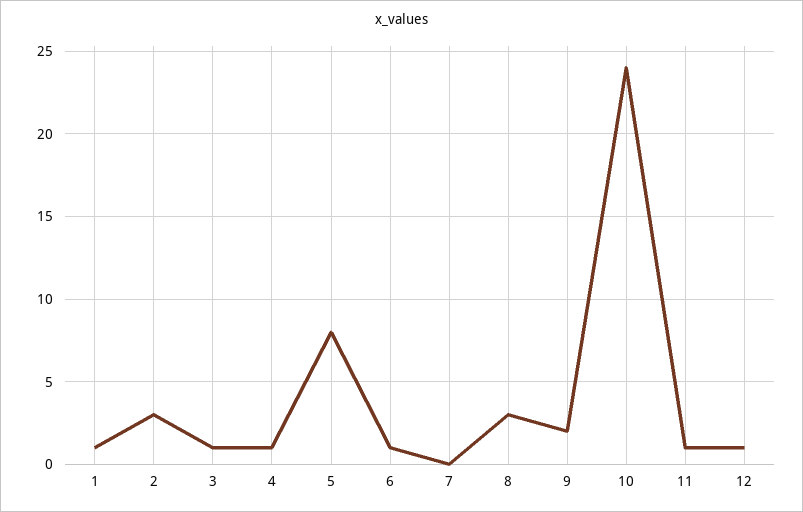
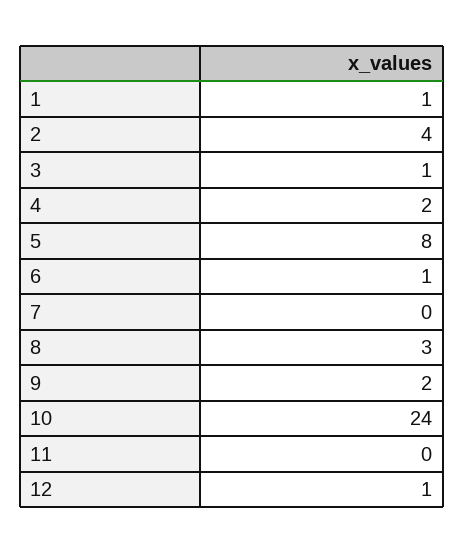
  {
    "1": 1,
-   "2": 3,
+   "2": 4,
    "3": 1,
-   "4": 1,
+   "4": 2,
    "5": 8,
    "6": 1,
    "7": 0,
    "8": 3,
    "9": 2,
    "10": 24,
-   "11": 1,
+   "11": 0,
    "12": 1
  }

